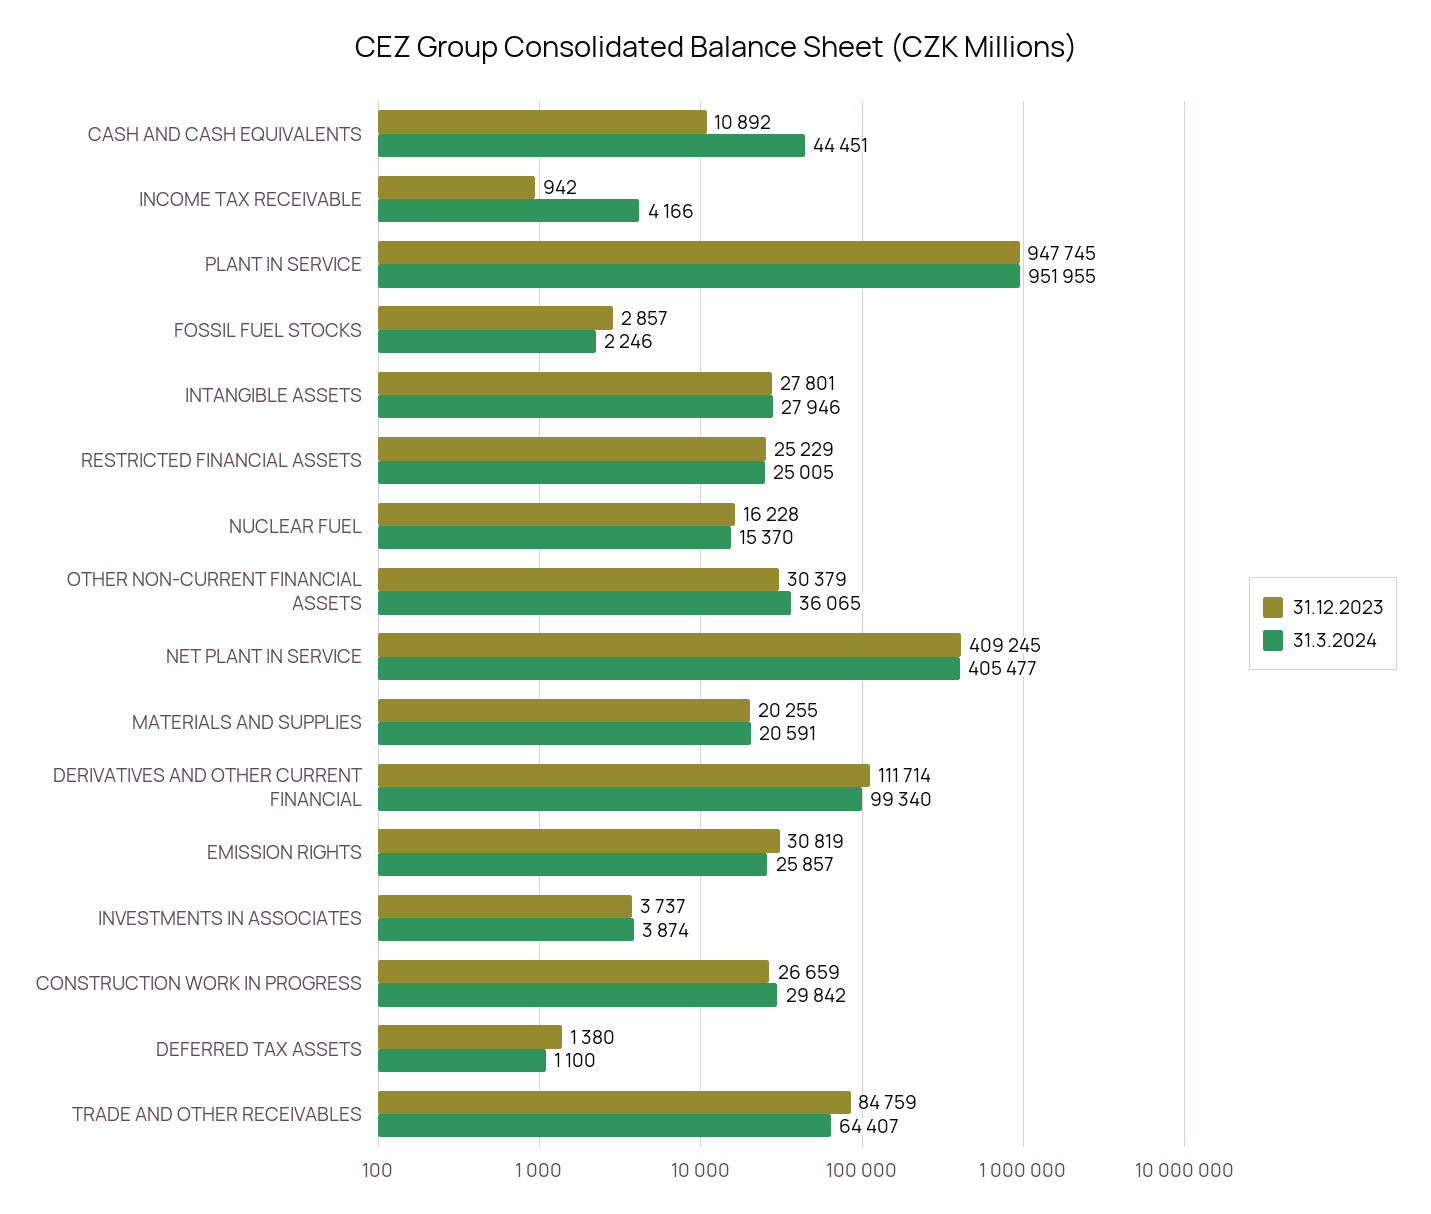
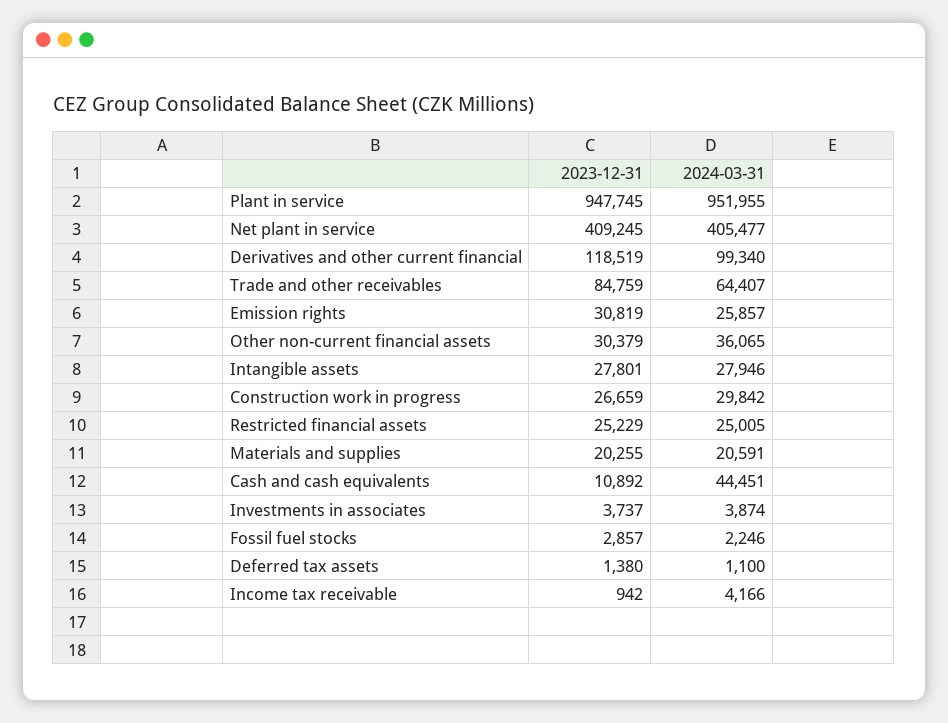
  {
    "31.12.2023": {
      "CASH AND CASH EQUIVALENTS": 10892,
      "INCOME TAX RECEIVABLE": 942,
      "PLANT IN SERVICE": 947745,
      "FOSSIL FUEL STOCKS": 2857,
      "INTANGIBLE ASSETS": 27801,
      "RESTRICTED FINANCIAL ASSETS": 25229,
-     "NUCLEAR FUEL": 16228,
      "OTHER NON-CURRENT FINANCIAL ASSETS": 30379,
      "NET PLANT IN SERVICE": 409245,
      "MATERIALS AND SUPPLIES": 20255,
-     "DERIVATIVES AND OTHER CURRENT FINANCIAL": 111714,
+     "DERIVATIVES AND OTHER CURRENT FINANCIAL": 118519,
      "EMISSION RIGHTS": 30819,
      "INVESTMENTS IN ASSOCIATES": 3737,
      "CONSTRUCTION WORK IN PROGRESS": 26659,
      "DEFERRED TAX ASSETS": 1380,
      "TRADE AND OTHER RECEIVABLES": 84759
    },
    "31.3.2024": {
      "CASH AND CASH EQUIVALENTS": 44451,
      "INCOME TAX RECEIVABLE": 4166,
      "PLANT IN SERVICE": 951955,
      "FOSSIL FUEL STOCKS": 2246,
      "INTANGIBLE ASSETS": 27946,
      "RESTRICTED FINANCIAL ASSETS": 25005,
-     "NUCLEAR FUEL": 15370,
      "OTHER NON-CURRENT FINANCIAL ASSETS": 36065,
      "NET PLANT IN SERVICE": 405477,
      "MATERIALS AND SUPPLIES": 20591,
      "DERIVATIVES AND OTHER CURRENT FINANCIAL": 99340,
      "EMISSION RIGHTS": 25857,
      "INVESTMENTS IN ASSOCIATES": 3874,
      "CONSTRUCTION WORK IN PROGRESS": 29842,
      "DEFERRED TAX ASSETS": 1100,
      "TRADE AND OTHER RECEIVABLES": 64407
    }
  }

